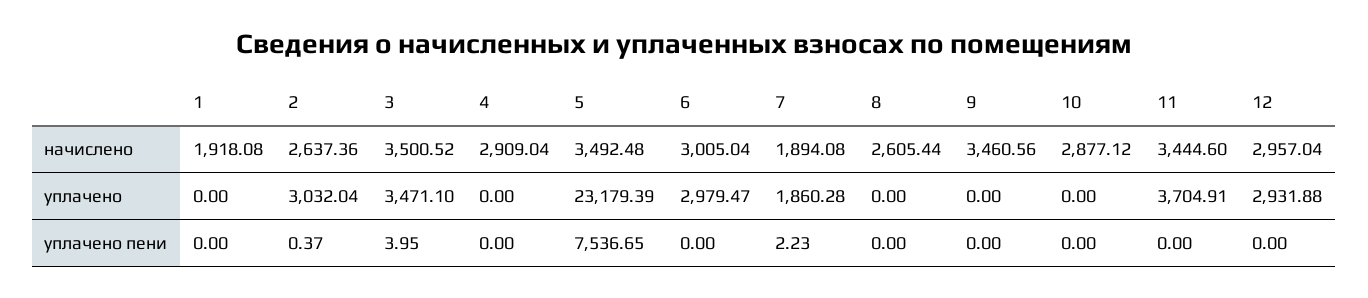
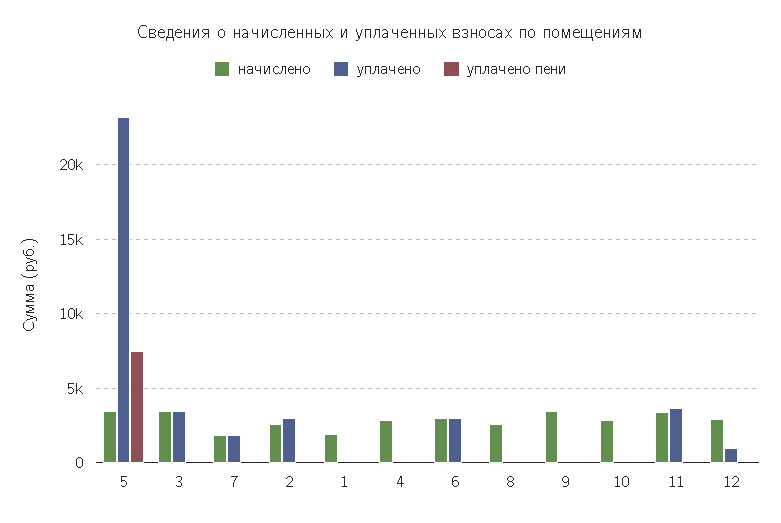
  {
    "начислено": {
      "1": 1918.08,
      "2": 2637.36,
      "3": 3500.52,
      "4": 2909.04,
      "5": 3492.48,
      "6": 3005.04,
      "7": 1894.08,
      "8": 2605.44,
      "9": 3460.56,
      "10": 2877.12,
      "11": 3444.6,
      "12": 2957.04
    },
    "уплачено": {
      "1": 0,
      "2": 3032.04,
      "3": 3471.1,
      "4": 0,
      "5": 23179.39,
      "6": 2979.47,
      "7": 1860.28,
      "8": 0,
      "9": 0,
      "10": 0,
      "11": 3704.91,
-     "12": 2931.88
+     "12": 1000
    },
    "уплачено пени": {
      "1": 0,
      "2": 0.37,
      "3": 3.95,
      "4": 0,
      "5": 7536.65,
      "6": 0,
      "7": 2.23,
      "8": 0,
      "9": 0,
      "10": 0,
      "11": 0,
      "12": 0
    }
  }

